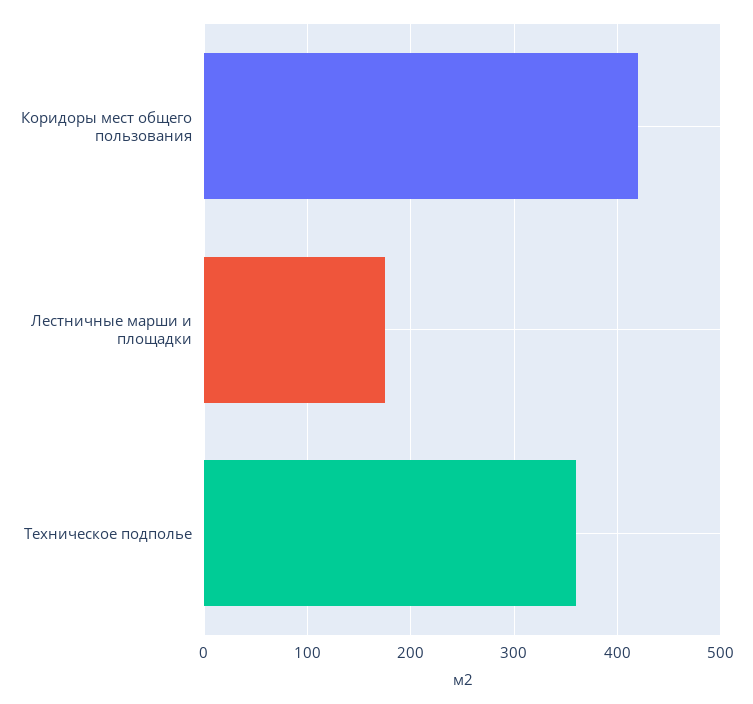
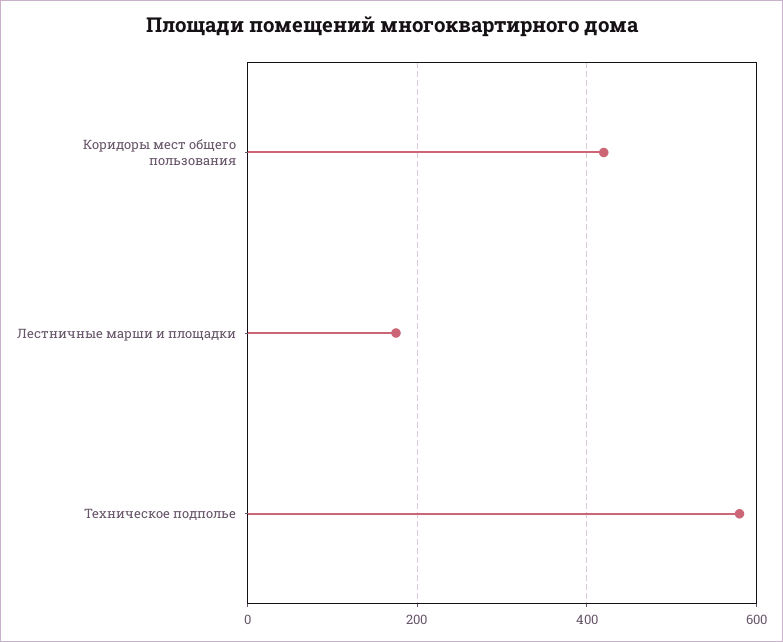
  {
    "Коридоры мест общего пользования": 420,
    "Лестничные марши и площадки": 180,
-   "Техническое подполье": 360
+   "Техническое подполье": 580
  }

